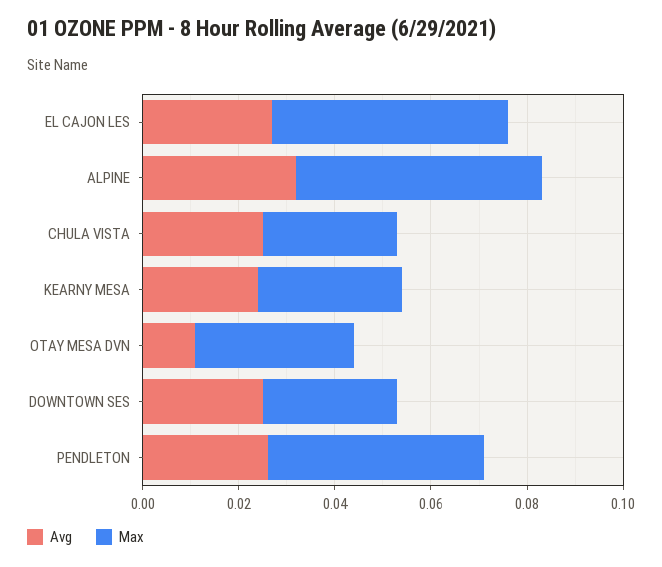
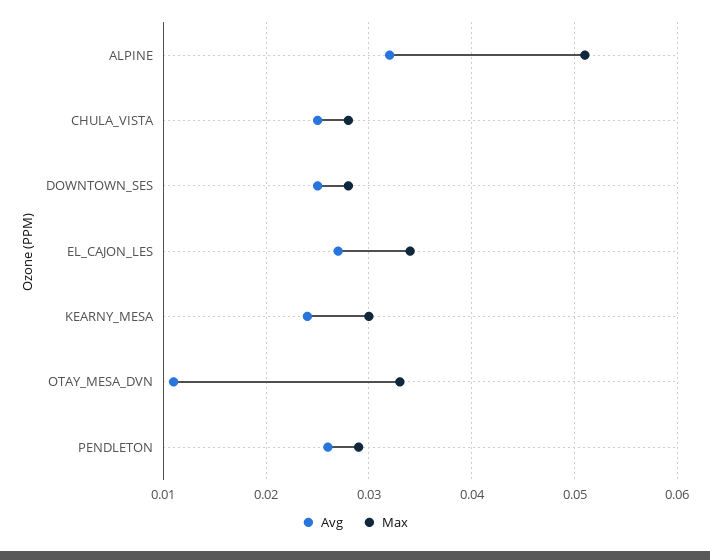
  {
    "Avg": {
      "EL CAJON LES": 0.027,
      "ALPINE": 0.032,
      "CHULA VISTA": 0.025,
      "KEARNY MESA": 0.024,
      "OTAY MESA DVN": 0.011,
      "DOWNTOWN SES": 0.025,
      "PENDLETON": 0.026
    },
    "Max": {
-     "EL CAJON LES": 0.05,
+     "EL CAJON LES": 0.034,
      "ALPINE": 0.051,
      "CHULA VISTA": 0.028,
      "KEARNY MESA": 0.03,
      "OTAY MESA DVN": 0.033,
      "DOWNTOWN SES": 0.028,
-     "PENDLETON": 0.045
+     "PENDLETON": 0.029
    }
  }

